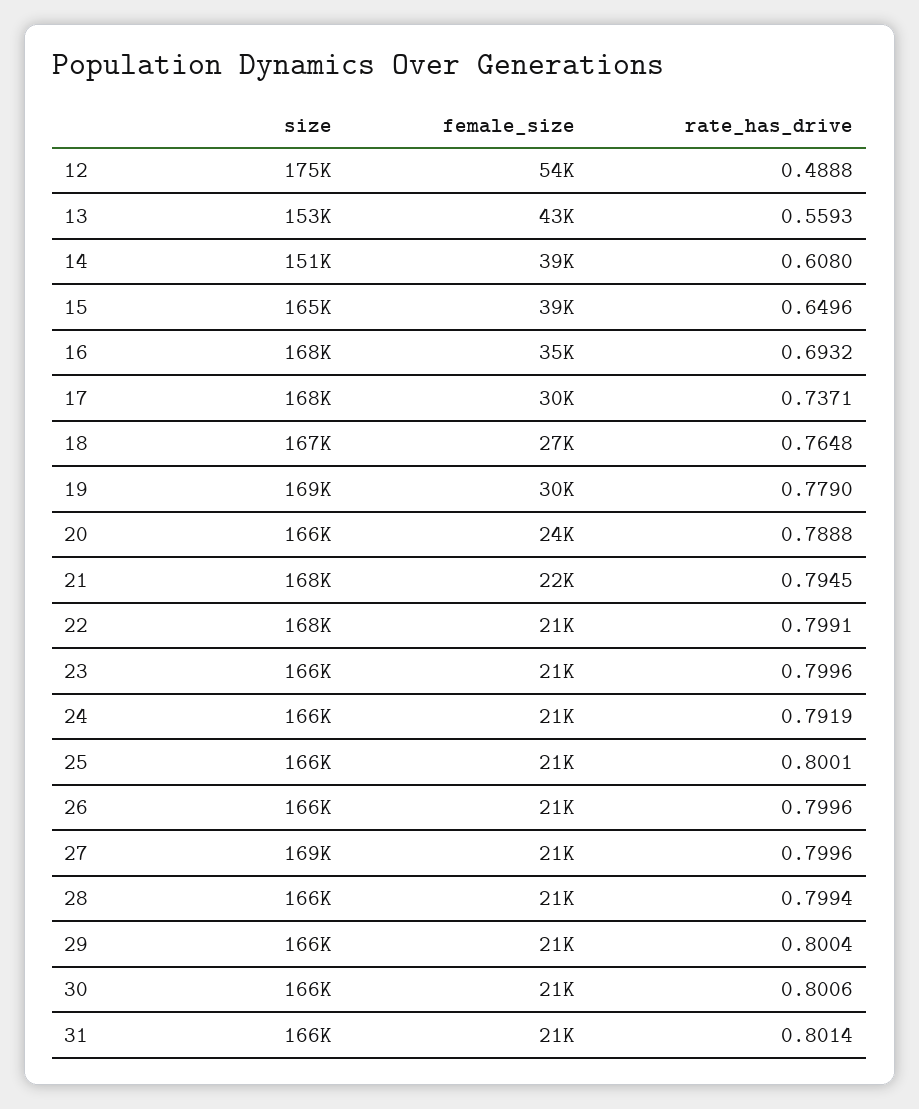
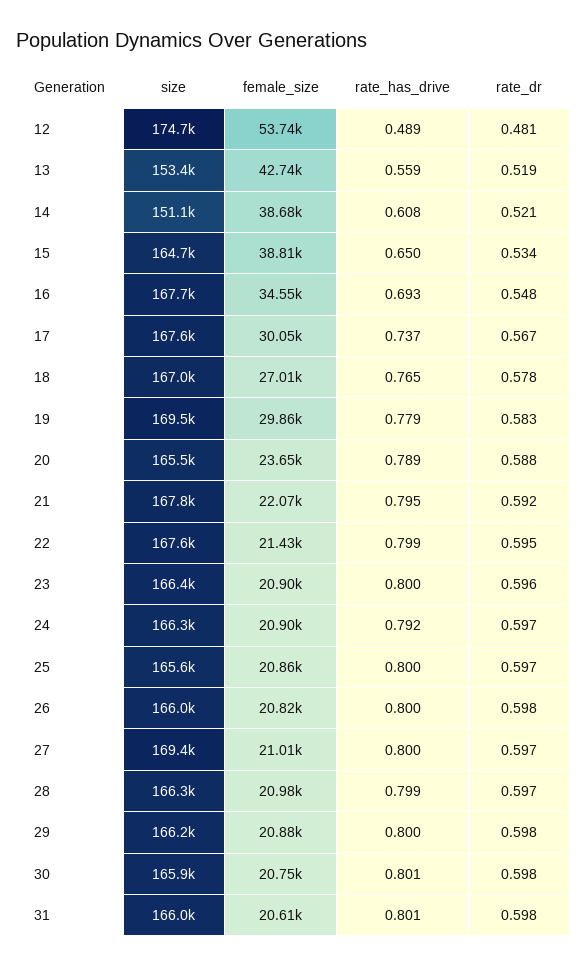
  {
    "size": {
      "12": 174700,
      "13": 153400,
      "14": 151100,
      "15": 164700,
      "16": 167700,
      "17": 167600,
      "18": 167000,
      "19": 169500,
      "20": 165500,
      "21": 167800,
      "22": 167600,
      "23": 166400,
      "24": 166300,
      "25": 165600,
      "26": 166000,
      "27": 169400,
      "28": 166300,
      "29": 166200,
      "30": 165900,
      "31": 166000
    },
    "female_size": {
      "12": 53740,
      "13": 42740,
      "14": 38680,
      "15": 38810,
      "16": 34550,
      "17": 30050,
      "18": 27010,
      "19": 29860,
      "20": 23650,
      "21": 22070,
      "22": 21430,
      "23": 20900,
      "24": 20900,
      "25": 20860,
      "26": 20820,
      "27": 21010,
      "28": 20980,
      "29": 20880,
      "30": 20750,
      "31": 20610
    },
    "rate_has_drive": {
      "12": 0.4888,
      "13": 0.5593,
      "14": 0.608,
      "15": 0.6496,
      "16": 0.6932,
      "17": 0.7371,
      "18": 0.7648,
      "19": 0.779,
      "20": 0.7888,
      "21": 0.7945,
      "22": 0.7991,
      "23": 0.7996,
      "24": 0.7919,
      "25": 0.8001,
      "26": 0.7996,
      "27": 0.7996,
      "28": 0.7994,
      "29": 0.8004,
      "30": 0.8006,
      "31": 0.8014
-   }
+   },
+   "rate_dr": {
+     "12": 0.481,
+     "13": 0.519,
+     "14": 0.521,
+     "15": 0.534,
+     "16": 0.548,
+     "17": 0.567,
+     "18": 0.578,
+     "19": 0.583,
+     "20": 0.588,
+     "21": 0.592,
+     "22": 0.595,
+     "23": 0.596,
+     "24": 0.597,
+     "25": 0.597,
+     "26": 0.598,
+     "27": 0.597,
+     "28": 0.597,
+     "29": 0.598,
+     "30": 0.598,
+     "31": 0.598
+   }
  }

